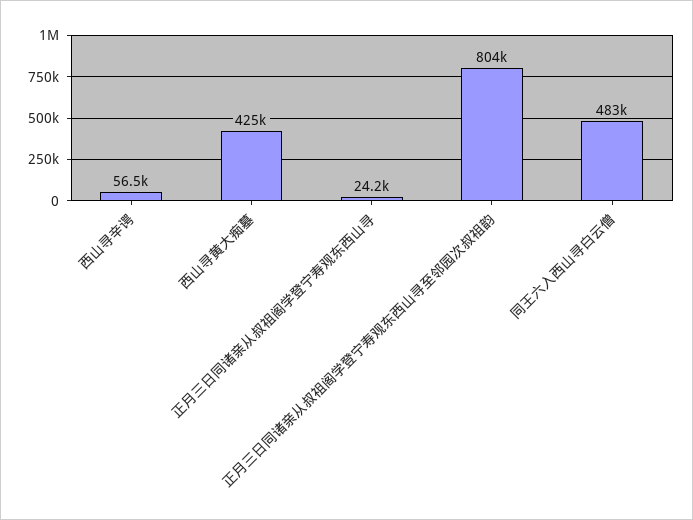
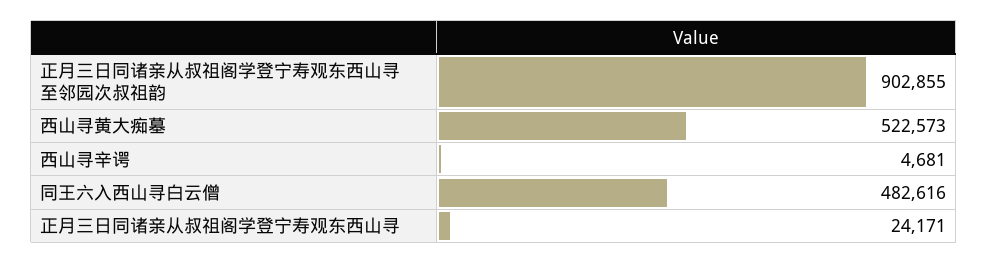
  {
-   "西山寻辛谔": 56500,
+   "西山寻辛谔": 4681,
-   "西山寻黄大痴墓": 425000,
+   "西山寻黄大痴墓": 522573,
    "正月三日同诸亲从叔祖阁学登宁寿观东西山寻": 24171,
-   "正月三日同诸亲从叔祖阁学登宁寿观东西山寻至邻园次叔祖韵": 804000,
+   "正月三日同诸亲从叔祖阁学登宁寿观东西山寻至邻园次叔祖韵": 902855,
    "同王六入西山寻白云僧": 482616
  }

